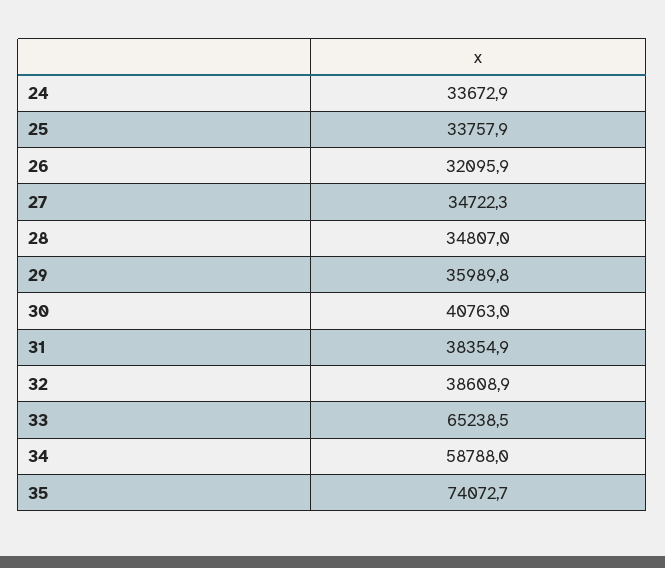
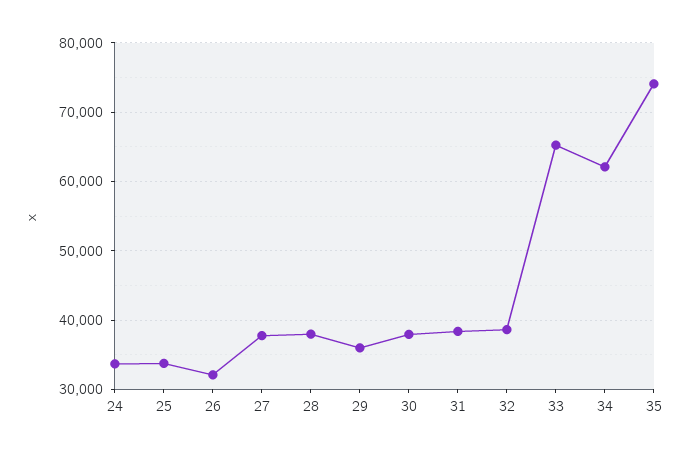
  {
    "24": 33672.9,
    "25": 33757.9,
    "26": 32095.9,
-   "27": 34722.3,
+   "27": 38000,
-   "28": 34807,
+   "28": 38000,
    "29": 35989.8,
-   "30": 40763,
+   "30": 38000,
    "31": 38354.9,
    "32": 38608.9,
    "33": 65238.5,
-   "34": 58788,
+   "34": 62000,
    "35": 74072.7
  }

